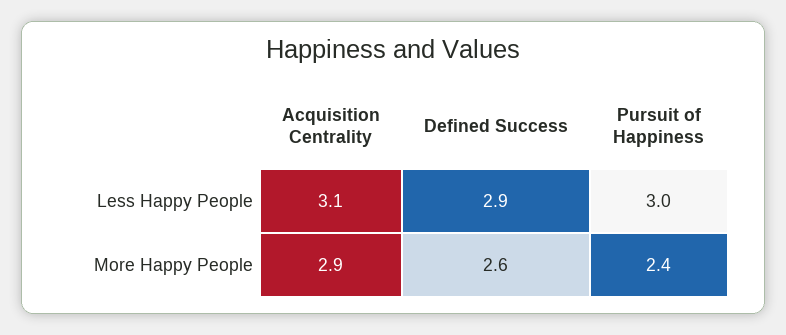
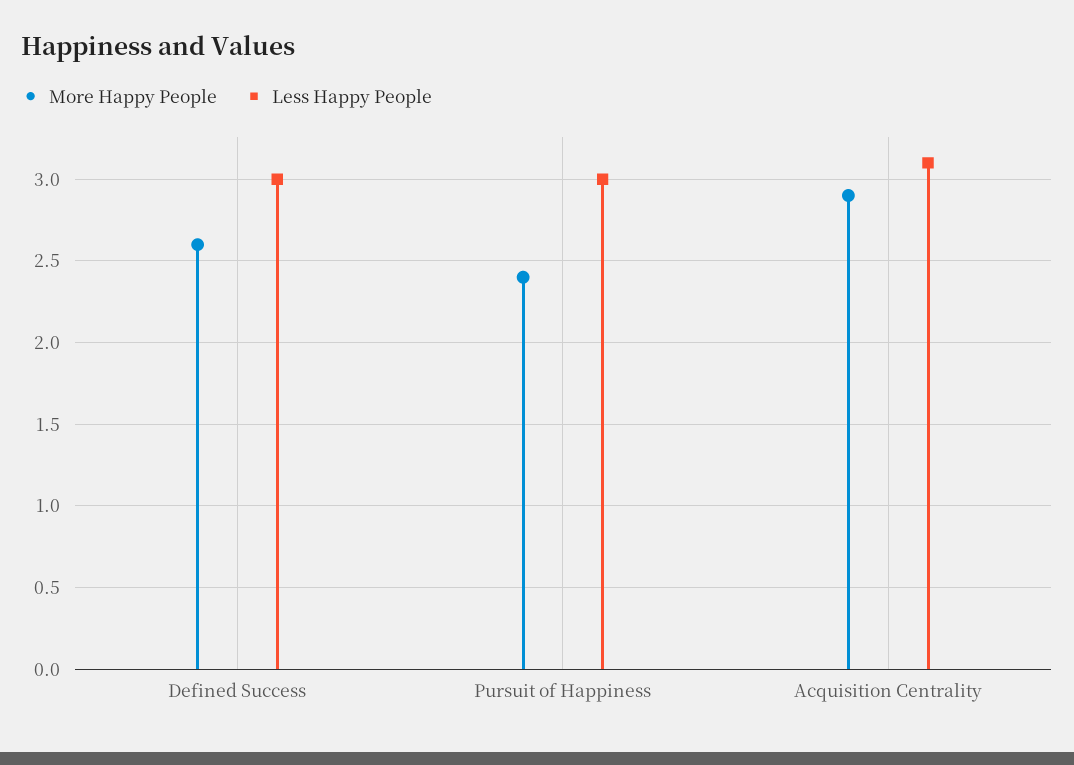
  {
    "Less Happy People": {
      "Acquisition Centrality": 3.1,
-     "Defined Success": 2.9,
+     "Defined Success": 3,
      "Pursuit of Happiness": 3
    },
    "More Happy People": {
      "Acquisition Centrality": 2.9,
      "Defined Success": 2.6,
      "Pursuit of Happiness": 2.4
    }
  }

